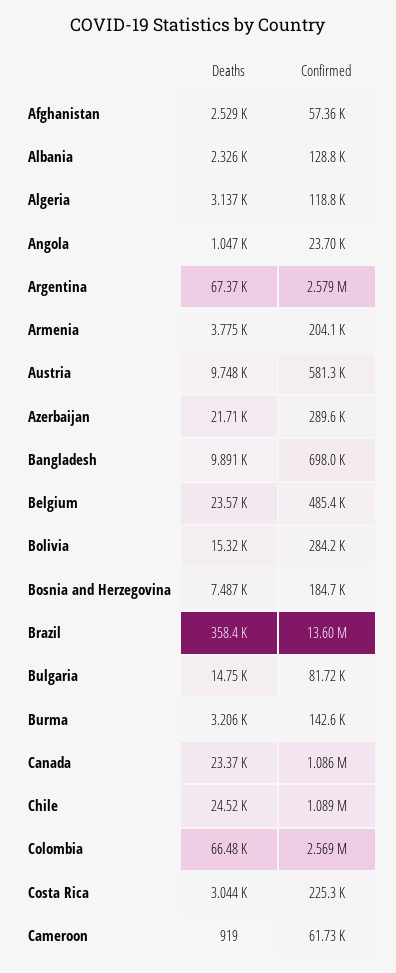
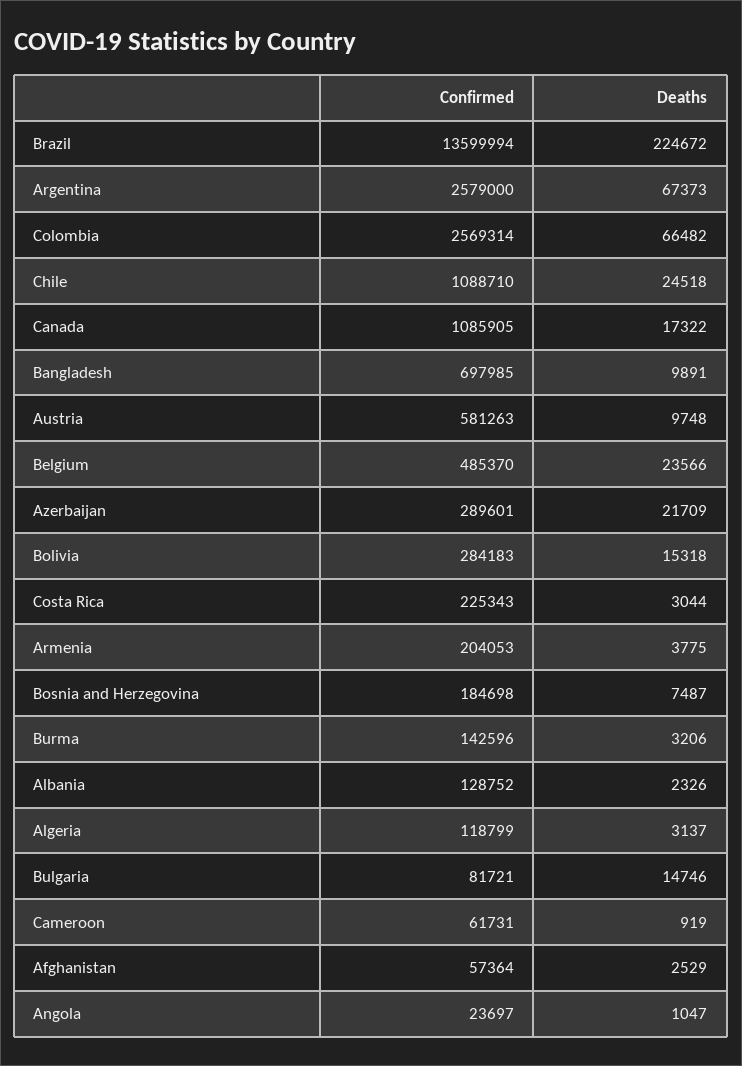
  {
    "Deaths": {
      "Afghanistan": 2529,
      "Albania": 2326,
      "Algeria": 3137,
      "Angola": 1047,
      "Argentina": 67373,
      "Armenia": 3775,
      "Austria": 9748,
      "Azerbaijan": 21709,
      "Bangladesh": 9891,
      "Belgium": 23566,
      "Bolivia": 15318,
      "Bosnia and Herzegovina": 7487,
-     "Brazil": 358400,
+     "Brazil": 224672,
      "Bulgaria": 14746,
      "Burma": 3206,
-     "Canada": 23370,
+     "Canada": 17322,
      "Chile": 24518,
      "Colombia": 66482,
      "Costa Rica": 3044,
      "Cameroon": 919
    },
    "Confirmed": {
      "Afghanistan": 57364,
      "Albania": 128752,
      "Algeria": 118799,
      "Angola": 23697,
      "Argentina": 2579000,
      "Armenia": 204053,
      "Austria": 581263,
      "Azerbaijan": 289601,
      "Bangladesh": 697985,
      "Belgium": 485370,
      "Bolivia": 284183,
      "Bosnia and Herzegovina": 184698,
      "Brazil": 13599994,
      "Bulgaria": 81721,
      "Burma": 142596,
      "Canada": 1085905,
      "Chile": 1088710,
      "Colombia": 2569314,
      "Costa Rica": 225343,
      "Cameroon": 61731
    }
  }

